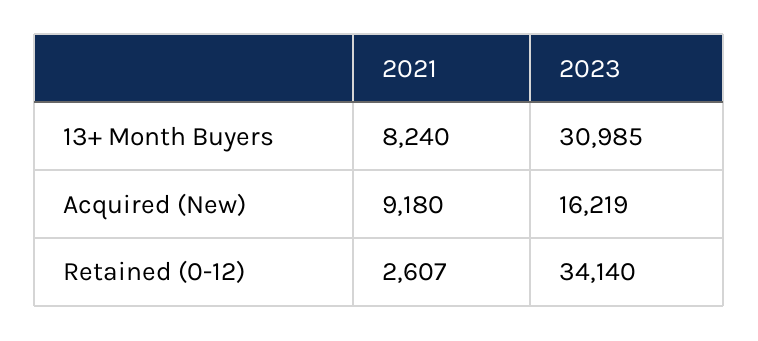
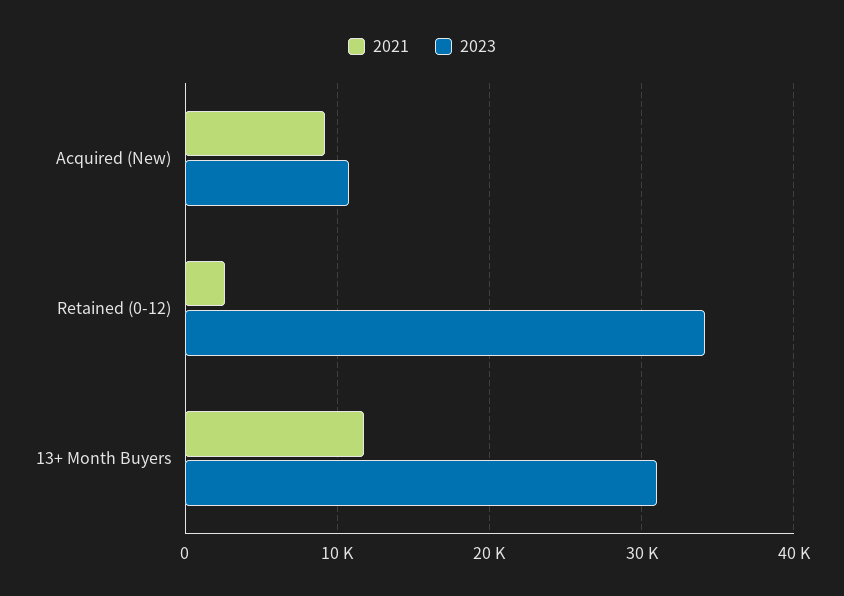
  {
    "2021": {
-     "13+ Month Buyers": 8240,
+     "13+ Month Buyers": 12000,
      "Acquired (New)": 9180,
      "Retained (0-12)": 2607
    },
    "2023": {
      "13+ Month Buyers": 30985,
-     "Acquired (New)": 16219,
+     "Acquired (New)": 11000,
      "Retained (0-12)": 34140
    }
  }

